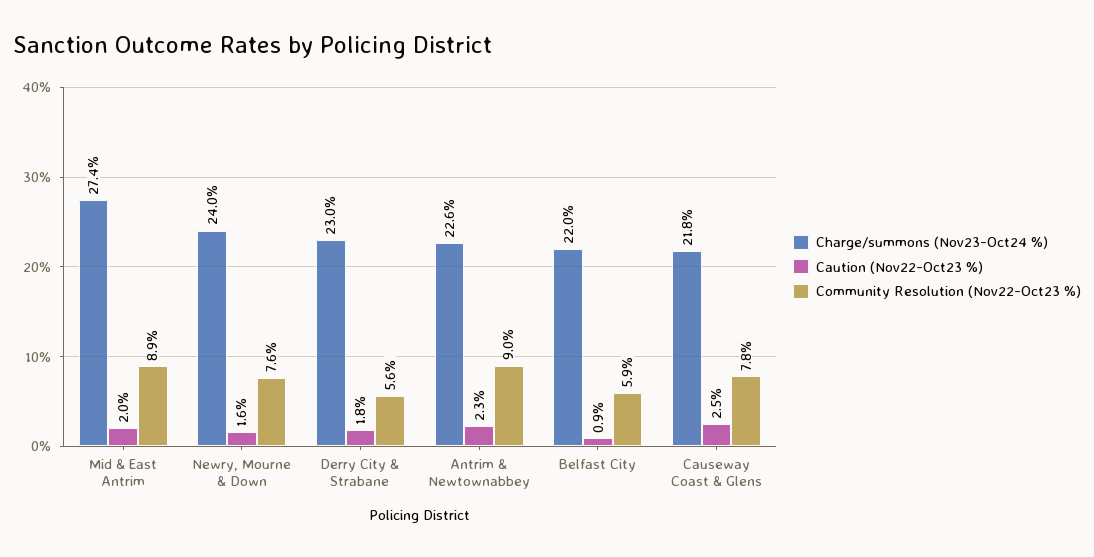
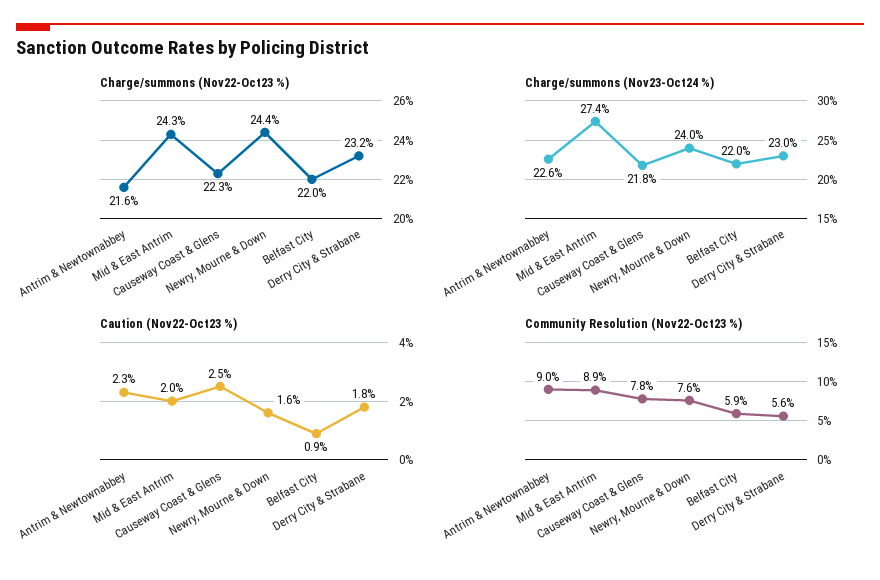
  {
    "Charge/summons (Nov23-Oct24 %)": {
      "Mid & East Antrim": 27.4,
      "Newry, Mourne & Down": 24,
      "Derry City & Strabane": 23,
      "Antrim & Newtownabbey": 22.6,
      "Belfast City": 22,
      "Causeway Coast & Glens": 21.8
    },
    "Caution (Nov22-Oct23 %)": {
      "Mid & East Antrim": 2,
      "Newry, Mourne & Down": 1.6,
      "Derry City & Strabane": 1.8,
      "Antrim & Newtownabbey": 2.3,
      "Belfast City": 0.9,
      "Causeway Coast & Glens": 2.5
    },
    "Community Resolution (Nov22-Oct23 %)": {
      "Mid & East Antrim": 8.9,
      "Newry, Mourne & Down": 7.6,
      "Derry City & Strabane": 5.6,
      "Antrim & Newtownabbey": 9,
      "Belfast City": 5.9,
      "Causeway Coast & Glens": 7.8
-   }
+   },
+   "Charge/summons (Nov22-Oct23 %)": {
+     "Antrim & Newtownabbey": 21.6,
+     "Mid & East Antrim": 24.3,
+     "Causeway Coast & Glens": 22.3,
+     "Newry, Mourne & Down": 24.4,
+     "Belfast City": 22,
+     "Derry City & Strabane": 23.2
+   }
  }

